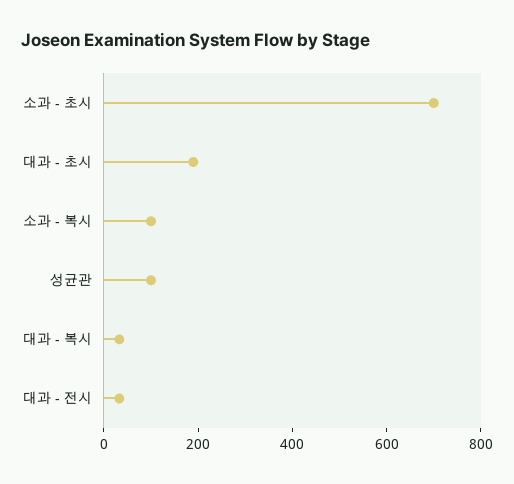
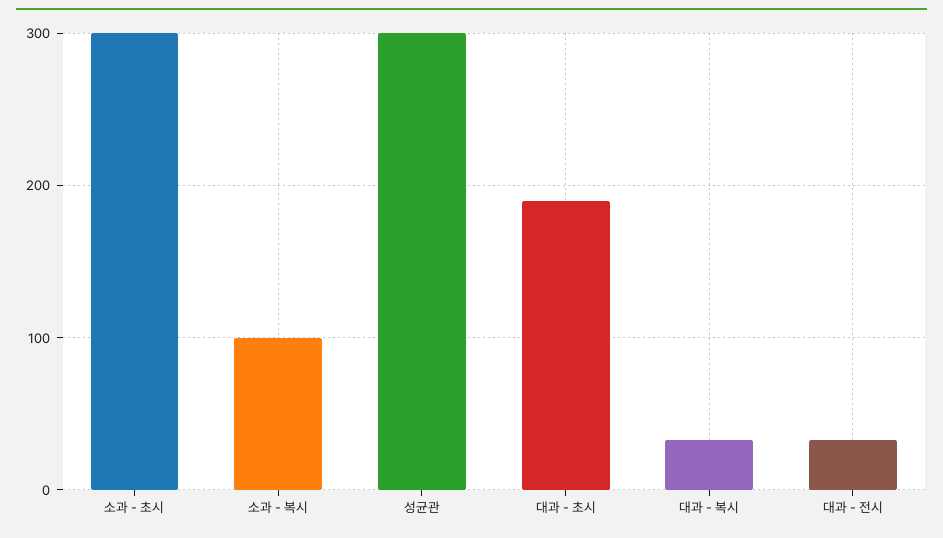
  {
-   "소과 - 초시": 700,
+   "소과 - 초시": 300,
    "대과 - 초시": 190,
    "소과 - 복시": 100,
-   "성균관": 100,
+   "성균관": 300,
    "대과 - 복시": 30,
    "대과 - 전시": 30
  }

